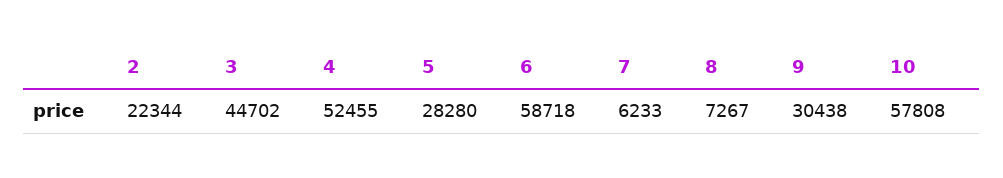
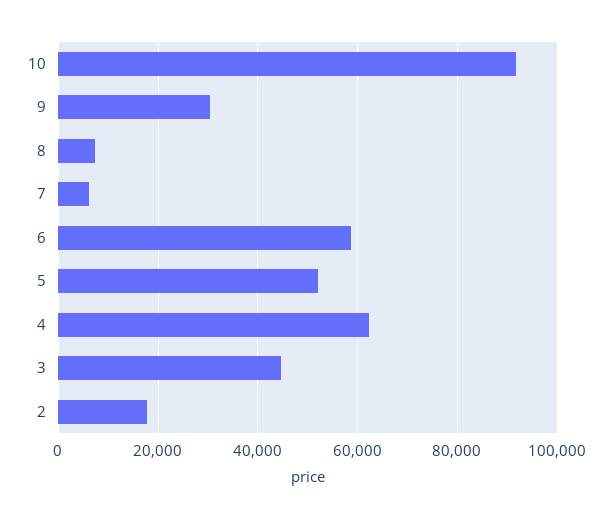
  {
-   "2": 22344,
+   "2": 18000,
    "3": 44702,
-   "4": 52455,
+   "4": 62000,
-   "5": 28280,
+   "5": 52000,
    "6": 58718,
    "7": 6233,
    "8": 7267,
    "9": 30438,
-   "10": 57808
+   "10": 92000
  }

